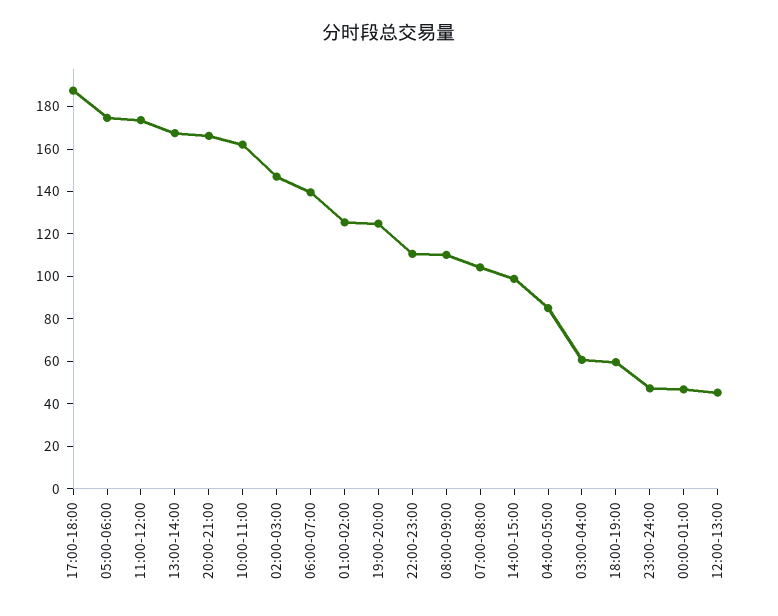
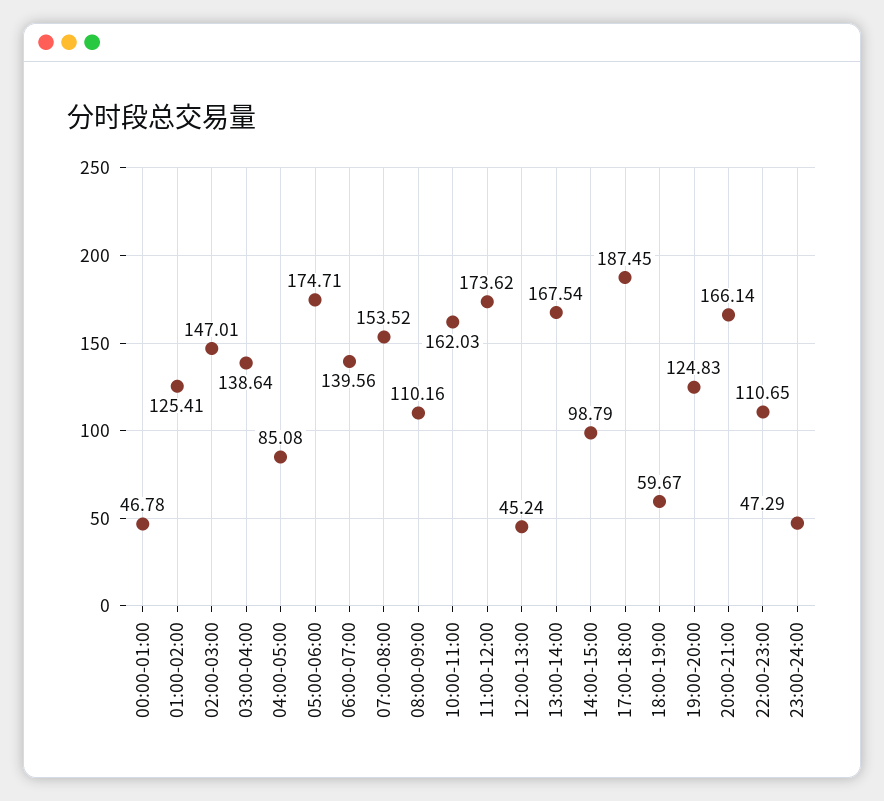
  {
    "17:00-18:00": 187.45,
    "05:00-06:00": 174.71,
    "11:00-12:00": 173.62,
    "13:00-14:00": 167.54,
    "20:00-21:00": 166.14,
    "10:00-11:00": 162.03,
    "02:00-03:00": 147.01,
    "06:00-07:00": 139.56,
    "01:00-02:00": 125.41,
    "19:00-20:00": 124.83,
    "22:00-23:00": 110.65,
    "08:00-09:00": 110.16,
-   "07:00-08:00": 105,
+   "07:00-08:00": 153.52,
    "14:00-15:00": 98.79,
    "04:00-05:00": 85.08,
-   "03:00-04:00": 60,
+   "03:00-04:00": 138.64,
    "18:00-19:00": 59.67,
    "23:00-24:00": 47.29,
    "00:00-01:00": 46.78,
    "12:00-13:00": 45.24
  }

